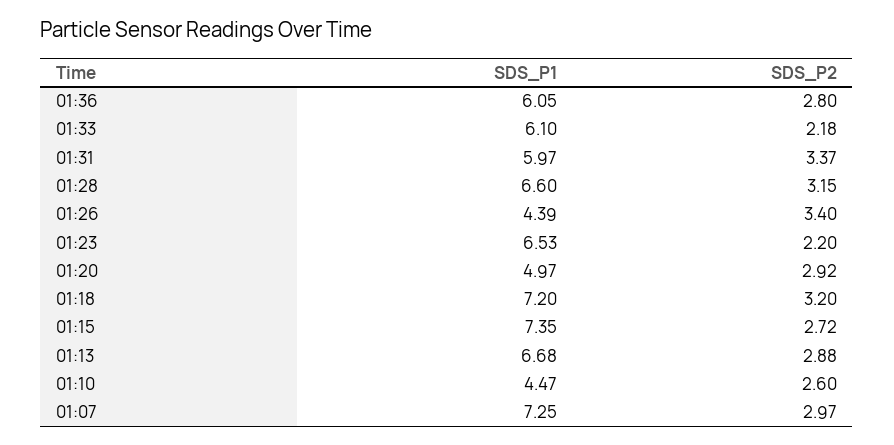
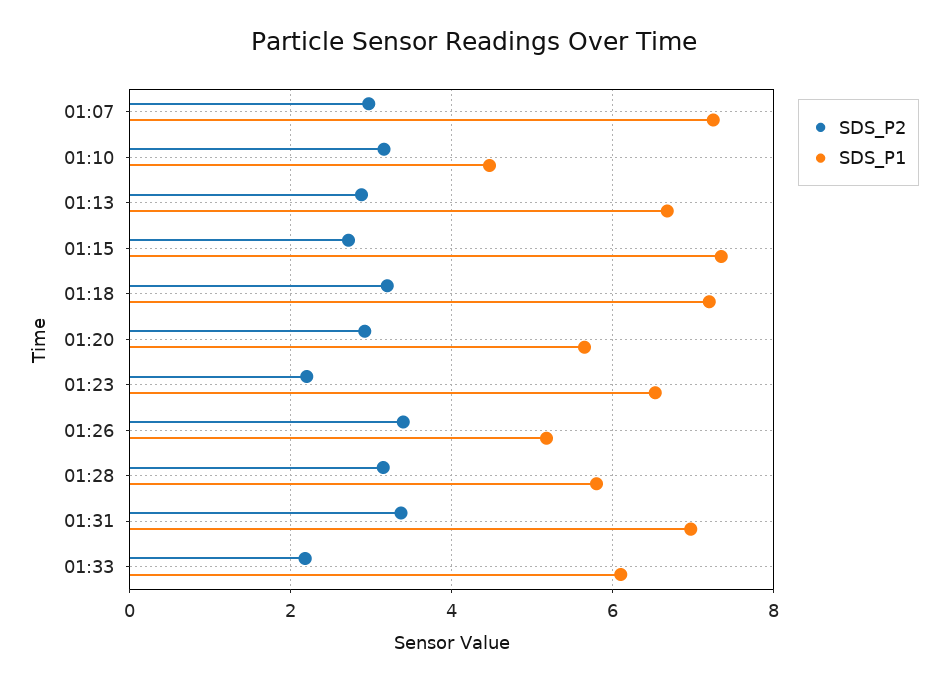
  {
    "SDS_P1": {
-     "01:36": 6.05,
      "01:33": 6.1,
-     "01:31": 5.97,
+     "01:31": 7,
-     "01:28": 6.6,
+     "01:28": 5.8,
-     "01:26": 4.39,
+     "01:26": 5.2,
      "01:23": 6.53,
-     "01:20": 4.97,
+     "01:20": 5.6,
      "01:18": 7.2,
      "01:15": 7.35,
      "01:13": 6.68,
      "01:10": 4.47,
      "01:07": 7.25
    },
    "SDS_P2": {
-     "01:36": 2.8,
      "01:33": 2.18,
      "01:31": 3.37,
      "01:28": 3.15,
      "01:26": 3.4,
      "01:23": 2.2,
      "01:20": 2.92,
      "01:18": 3.2,
      "01:15": 2.72,
      "01:13": 2.88,
-     "01:10": 2.6,
+     "01:10": 3.2,
      "01:07": 2.97
    }
  }

